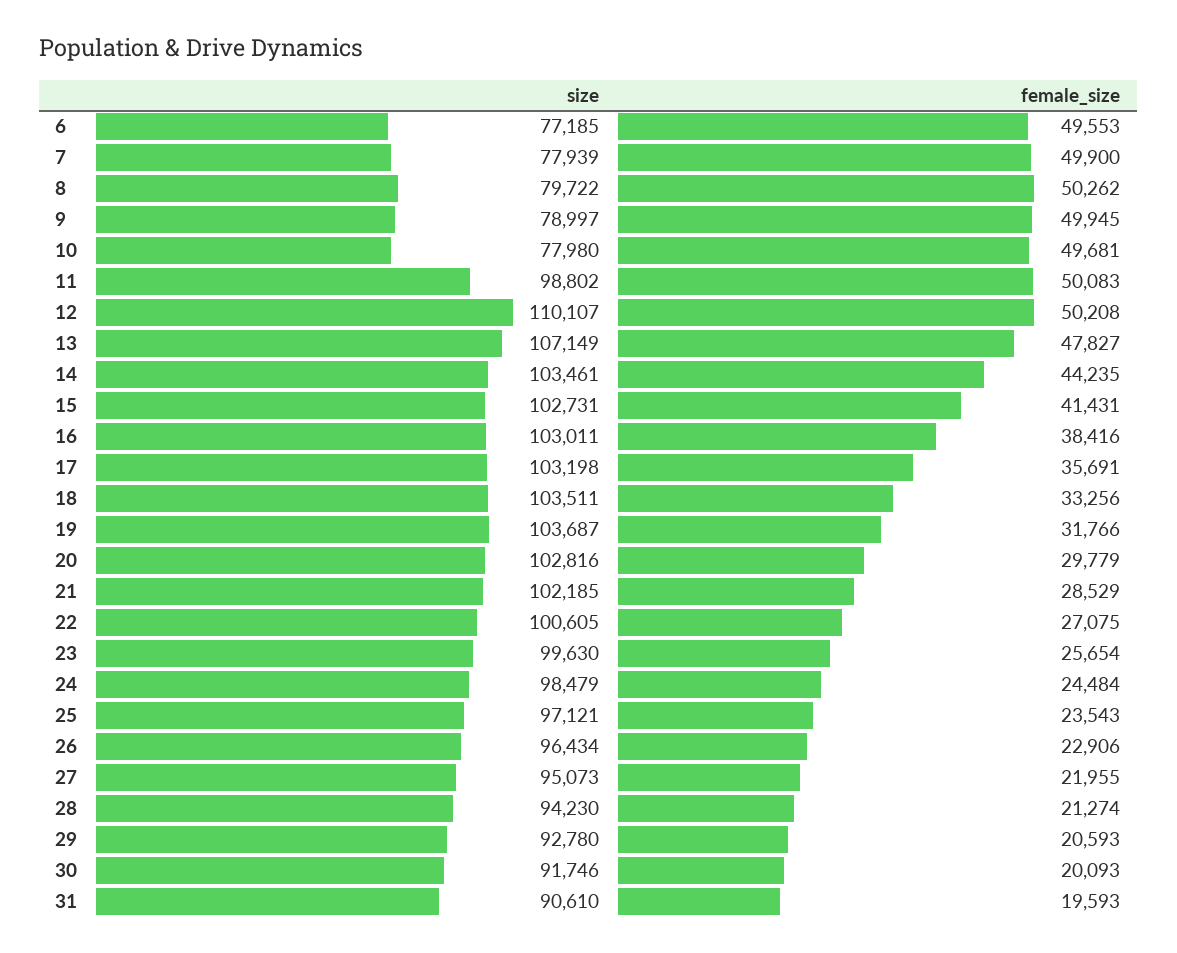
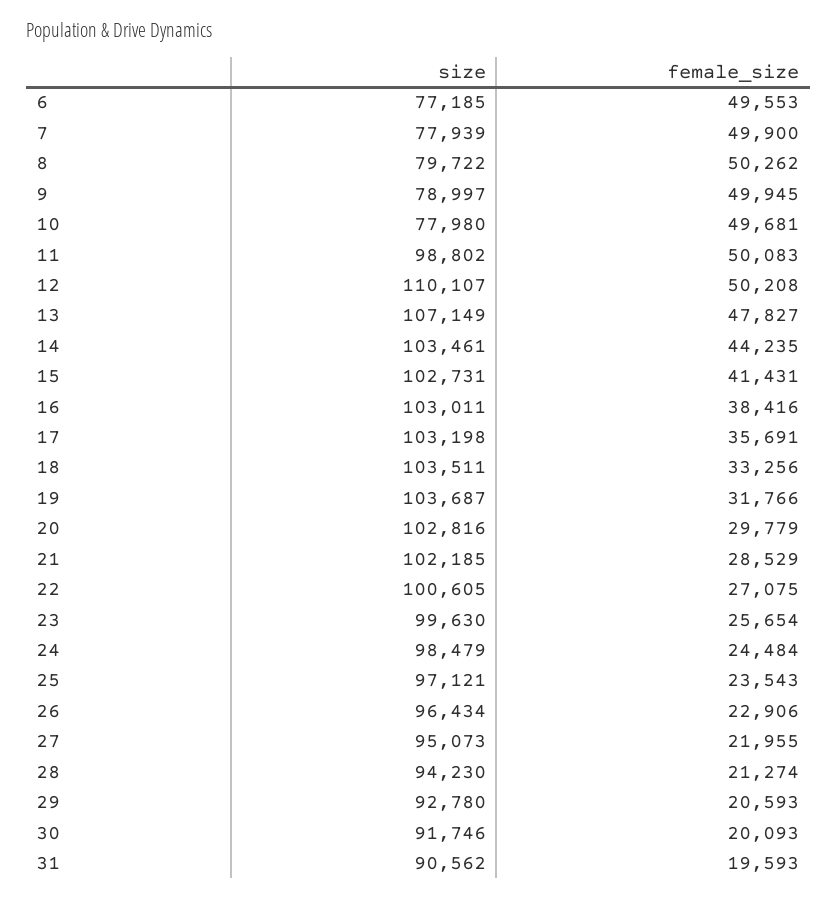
  {
    "size": {
      "6": 77185,
      "7": 77939,
      "8": 79722,
      "9": 78997,
      "10": 77980,
      "11": 98802,
      "12": 110107,
      "13": 107149,
      "14": 103461,
      "15": 102731,
      "16": 103011,
      "17": 103198,
      "18": 103511,
      "19": 103687,
      "20": 102816,
      "21": 102185,
      "22": 100605,
      "23": 99630,
      "24": 98479,
      "25": 97121,
      "26": 96434,
      "27": 95073,
      "28": 94230,
      "29": 92780,
      "30": 91746,
-     "31": 90610
+     "31": 90562
    },
    "female_size": {
      "6": 49553,
      "7": 49900,
      "8": 50262,
      "9": 49945,
      "10": 49681,
      "11": 50083,
      "12": 50208,
      "13": 47827,
      "14": 44235,
      "15": 41431,
      "16": 38416,
      "17": 35691,
      "18": 33256,
      "19": 31766,
      "20": 29779,
      "21": 28529,
      "22": 27075,
      "23": 25654,
      "24": 24484,
      "25": 23543,
      "26": 22906,
      "27": 21955,
      "28": 21274,
      "29": 20593,
      "30": 20093,
      "31": 19593
    }
  }

